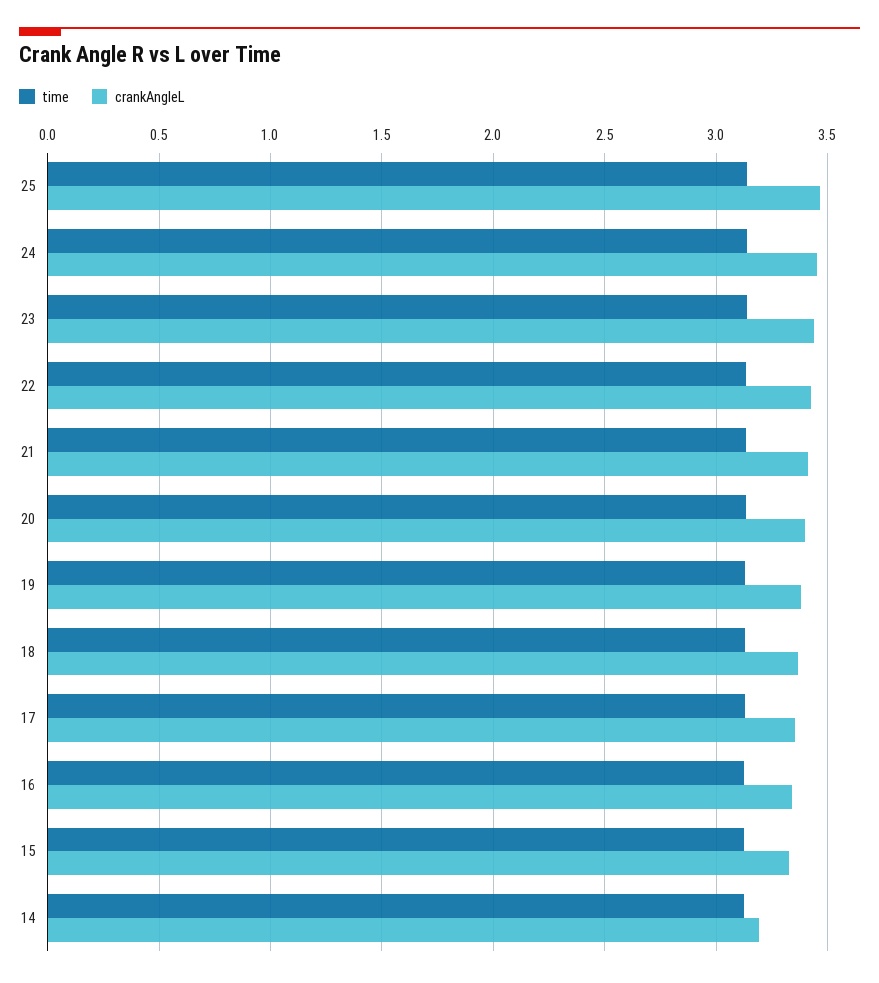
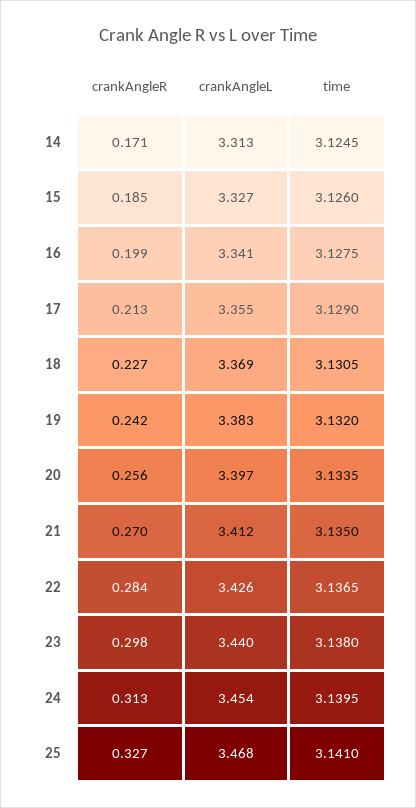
  {
    "time": {
      "25": 3.141,
      "24": 3.1395,
      "23": 3.138,
      "22": 3.1365,
      "21": 3.135,
      "20": 3.1335,
      "19": 3.132,
      "18": 3.1305,
      "17": 3.129,
      "16": 3.1275,
      "15": 3.126,
      "14": 3.1245
    },
    "crankAngleL": {
      "25": 3.468,
      "24": 3.454,
      "23": 3.44,
      "22": 3.426,
      "21": 3.412,
      "20": 3.397,
      "19": 3.383,
      "18": 3.369,
      "17": 3.355,
      "16": 3.341,
      "15": 3.327,
-     "14": 3.2
+     "14": 3.313
-   }
+   },
+   "crankAngleR": {
+     "14": 0.171,
+     "15": 0.185,
+     "16": 0.199,
+     "17": 0.213,
+     "18": 0.227,
+     "19": 0.242,
+     "20": 0.256,
+     "21": 0.27,
+     "22": 0.284,
+     "23": 0.298,
+     "24": 0.313,
+     "25": 0.327
+   }
  }

